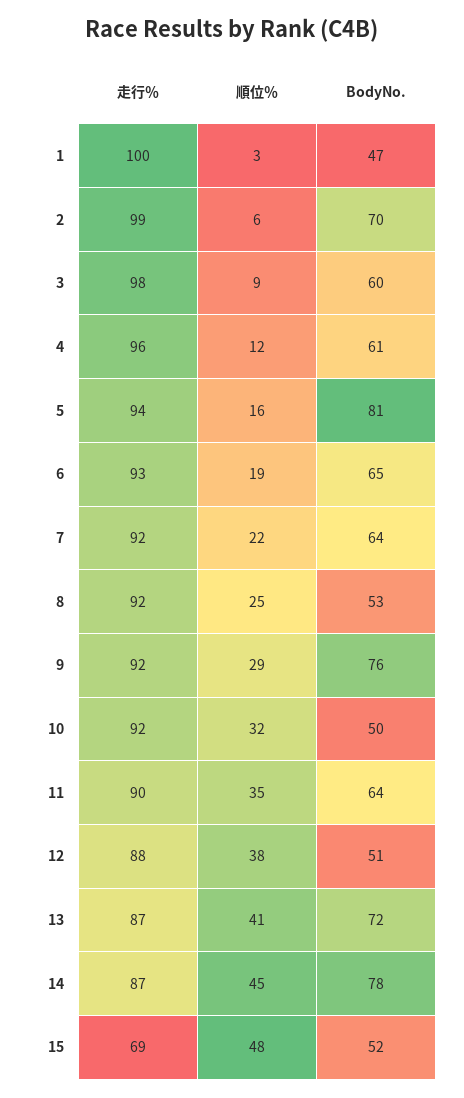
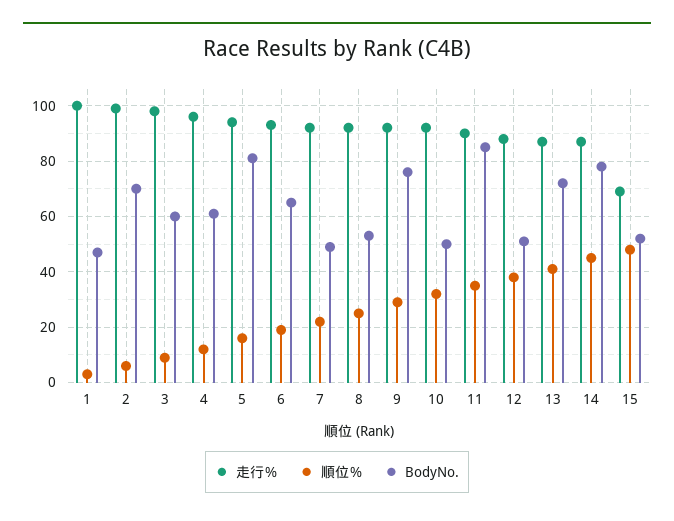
  {
    "走行％": {
      "1": 100,
      "2": 99,
      "3": 98,
      "4": 96,
      "5": 94,
      "6": 93,
      "7": 92,
      "8": 92,
      "9": 92,
      "10": 92,
      "11": 90,
      "12": 88,
      "13": 87,
      "14": 87,
      "15": 69
    },
    "順位％": {
      "1": 3,
      "2": 6,
      "3": 9,
      "4": 12,
      "5": 16,
      "6": 19,
      "7": 22,
      "8": 25,
      "9": 29,
      "10": 32,
      "11": 35,
      "12": 38,
      "13": 41,
      "14": 45,
      "15": 48
    },
    "BodyNo.": {
      "1": 47,
      "2": 70,
      "3": 60,
      "4": 61,
      "5": 81,
      "6": 65,
-     "7": 64,
+     "7": 50,
      "8": 53,
      "9": 76,
      "10": 50,
-     "11": 64,
+     "11": 85,
      "12": 51,
      "13": 72,
      "14": 78,
      "15": 52
    }
  }

